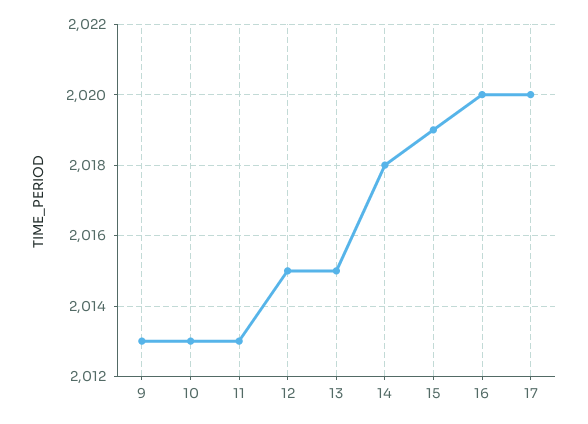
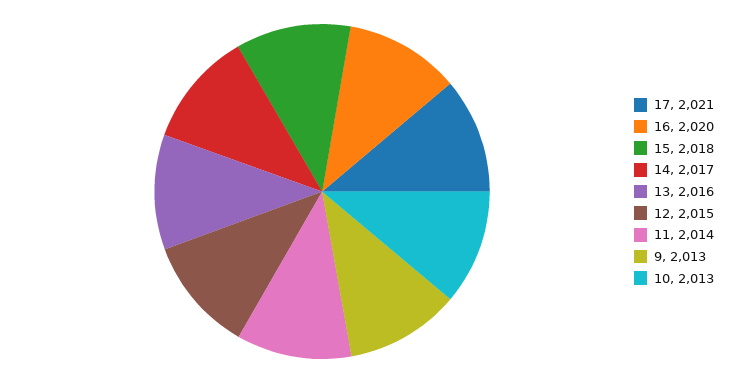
  {
    "9": 2013,
    "10": 2013,
-   "11": 2013,
+   "11": 2014,
    "12": 2015,
-   "13": 2015,
+   "13": 2016,
-   "14": 2018,
+   "14": 2017,
-   "15": 2019,
+   "15": 2018,
    "16": 2020,
-   "17": 2020
+   "17": 2021
  }

